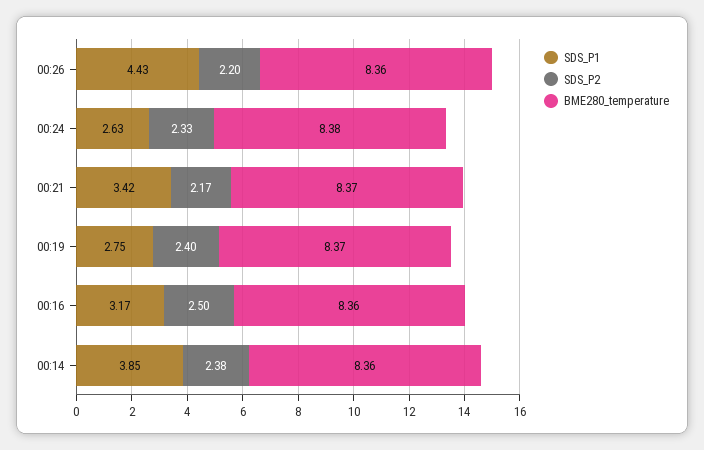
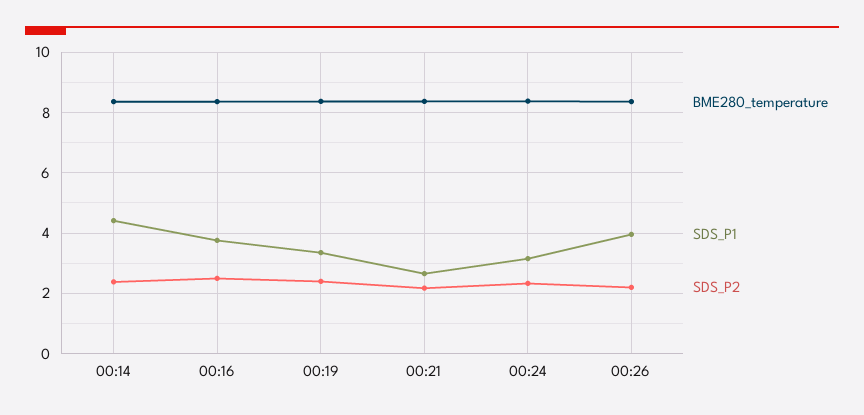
  {
    "SDS_P1": {
-     "00:26": 4.43,
+     "00:26": 4,
-     "00:24": 2.63,
+     "00:24": 3.2,
-     "00:21": 3.42,
+     "00:21": 2.6,
-     "00:19": 2.75,
+     "00:19": 3.4,
-     "00:16": 3.17,
+     "00:16": 3.8,
-     "00:14": 3.85
+     "00:14": 4.4
    },
    "SDS_P2": {
      "00:26": 2.2,
      "00:24": 2.33,
      "00:21": 2.17,
      "00:19": 2.4,
      "00:16": 2.5,
      "00:14": 2.38
    },
    "BME280_temperature": {
      "00:26": 8.36,
      "00:24": 8.38,
      "00:21": 8.37,
      "00:19": 8.37,
      "00:16": 8.36,
      "00:14": 8.36
    }
  }

